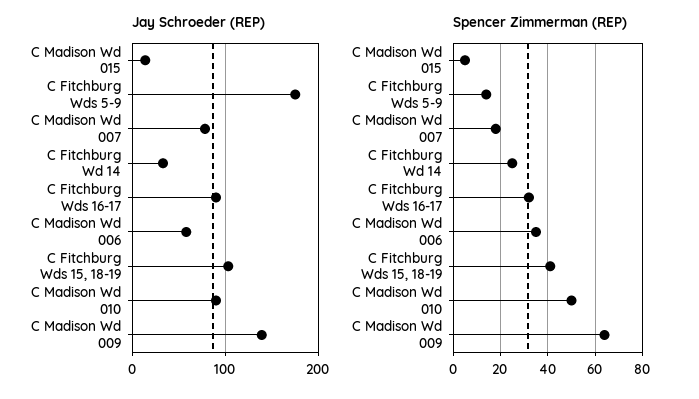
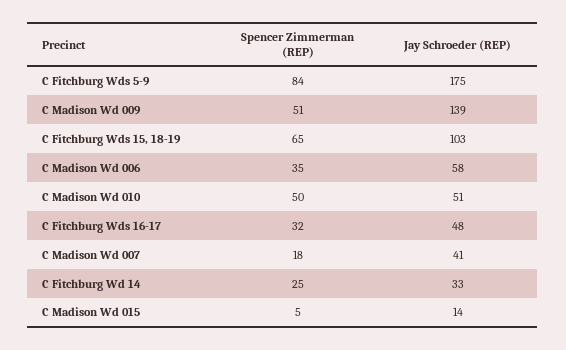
  {
    "Jay Schroeder (REP)": {
      "C Madison Wd 015": 14,
      "C Fitchburg Wds 5-9": 175,
-     "C Madison Wd 007": 80,
+     "C Madison Wd 007": 41,
      "C Fitchburg Wd 14": 33,
-     "C Fitchburg Wds 16-17": 90,
+     "C Fitchburg Wds 16-17": 48,
      "C Madison Wd 006": 58,
      "C Fitchburg Wds 15, 18-19": 103,
-     "C Madison Wd 010": 90,
+     "C Madison Wd 010": 51,
      "C Madison Wd 009": 139
    },
    "Spencer Zimmerman (REP)": {
      "C Madison Wd 015": 5,
-     "C Fitchburg Wds 5-9": 15,
+     "C Fitchburg Wds 5-9": 84,
      "C Madison Wd 007": 18,
      "C Fitchburg Wd 14": 25,
      "C Fitchburg Wds 16-17": 32,
      "C Madison Wd 006": 35,
-     "C Fitchburg Wds 15, 18-19": 40,
+     "C Fitchburg Wds 15, 18-19": 65,
      "C Madison Wd 010": 50,
-     "C Madison Wd 009": 65
+     "C Madison Wd 009": 51
    }
  }

